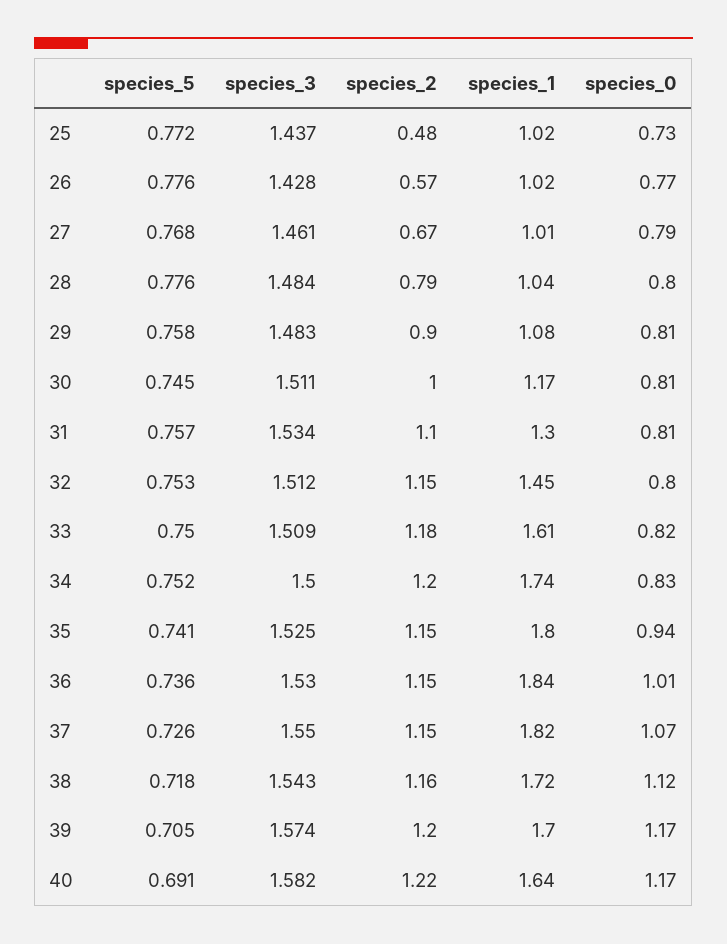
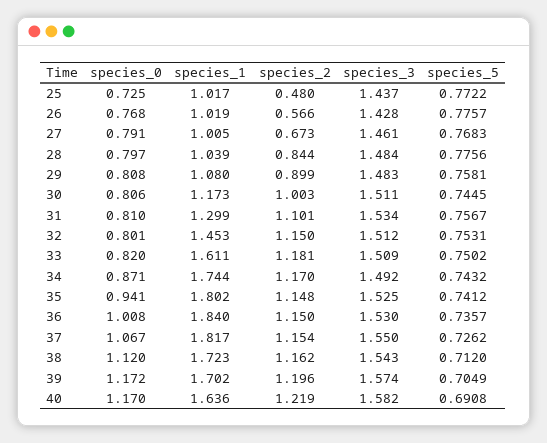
  {
    "species_5": {
      "25": 0.7722,
      "26": 0.7757,
      "27": 0.7683,
      "28": 0.7756,
      "29": 0.7581,
      "30": 0.7445,
      "31": 0.7567,
      "32": 0.7531,
      "33": 0.7502,
-     "34": 0.752,
+     "34": 0.7432,
      "35": 0.7412,
      "36": 0.7357,
      "37": 0.7262,
-     "38": 0.718,
+     "38": 0.712,
      "39": 0.7049,
      "40": 0.6908
    },
    "species_3": {
      "25": 1.437,
      "26": 1.428,
      "27": 1.461,
      "28": 1.484,
      "29": 1.483,
      "30": 1.511,
      "31": 1.534,
      "32": 1.512,
      "33": 1.509,
-     "34": 1.5,
+     "34": 1.492,
      "35": 1.525,
      "36": 1.53,
      "37": 1.55,
      "38": 1.543,
      "39": 1.574,
      "40": 1.582
    },
    "species_2": {
      "25": 0.48,
      "26": 0.566,
      "27": 0.673,
-     "28": 0.79,
+     "28": 0.844,
      "29": 0.899,
      "30": 1.003,
      "31": 1.101,
      "32": 1.15,
      "33": 1.181,
-     "34": 1.2,
+     "34": 1.17,
      "35": 1.148,
      "36": 1.15,
      "37": 1.154,
      "38": 1.162,
      "39": 1.196,
      "40": 1.219
    },
    "species_1": {
      "25": 1.017,
      "26": 1.019,
      "27": 1.005,
      "28": 1.039,
      "29": 1.08,
      "30": 1.173,
      "31": 1.299,
      "32": 1.453,
      "33": 1.611,
      "34": 1.744,
      "35": 1.802,
      "36": 1.84,
      "37": 1.817,
      "38": 1.723,
      "39": 1.702,
      "40": 1.636
    },
    "species_0": {
      "25": 0.725,
      "26": 0.768,
      "27": 0.791,
      "28": 0.797,
      "29": 0.808,
      "30": 0.806,
      "31": 0.81,
      "32": 0.801,
      "33": 0.82,
-     "34": 0.83,
+     "34": 0.871,
      "35": 0.941,
      "36": 1.008,
      "37": 1.067,
      "38": 1.12,
      "39": 1.172,
      "40": 1.17
    }
  }

